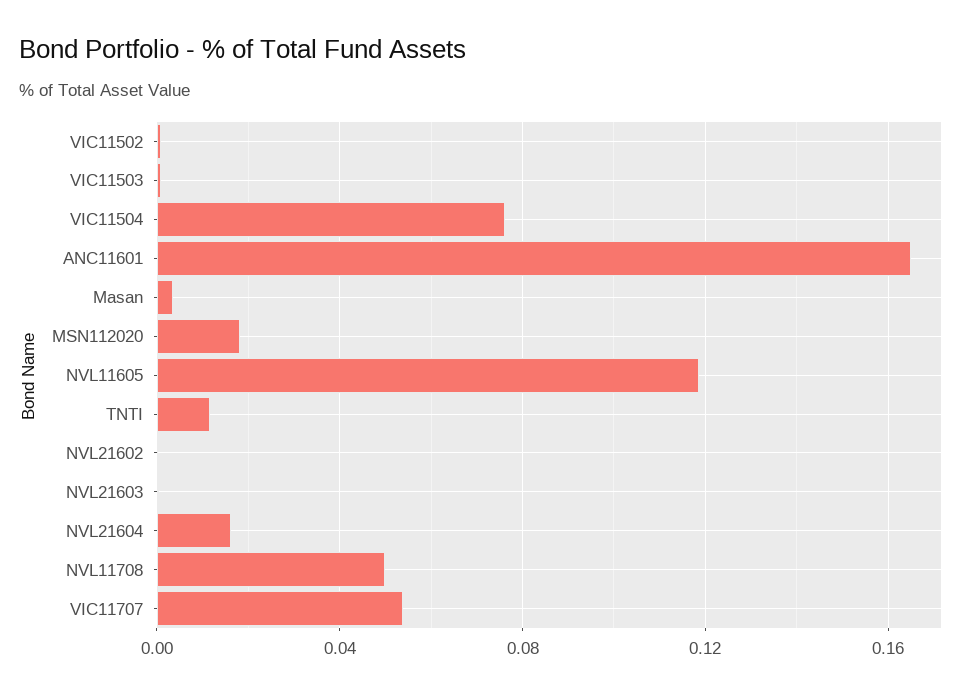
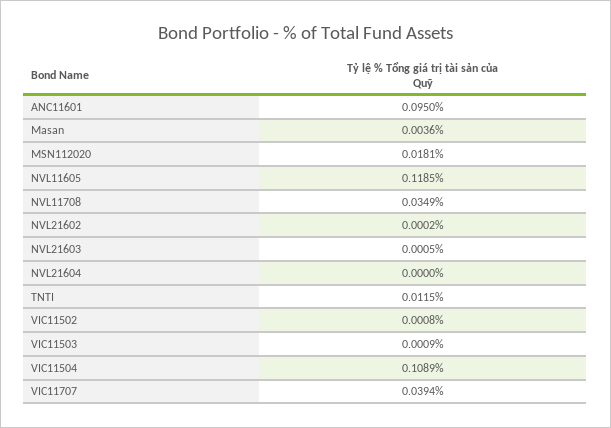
  {
    "VIC11502": 0.0008,
    "VIC11503": 0.0009,
-   "VIC11504": 0.075,
+   "VIC11504": 0.1089,
-   "ANC11601": 0.165,
+   "ANC11601": 0.095,
    "Masan": 0.0036,
    "MSN112020": 0.0181,
    "NVL11605": 0.1185,
    "TNTI": 0.0115,
    "NVL21602": 0.0002,
    "NVL21603": 0.0005,
-   "NVL21604": 0.015,
+   "NVL21604": 0,
-   "NVL11708": 0.05,
+   "NVL11708": 0.0349,
-   "VIC11707": 0.055
+   "VIC11707": 0.0394
  }

